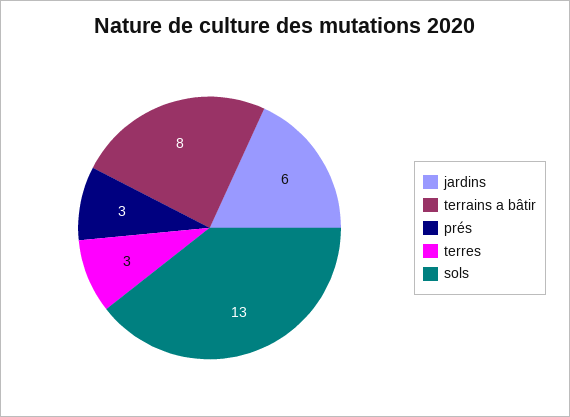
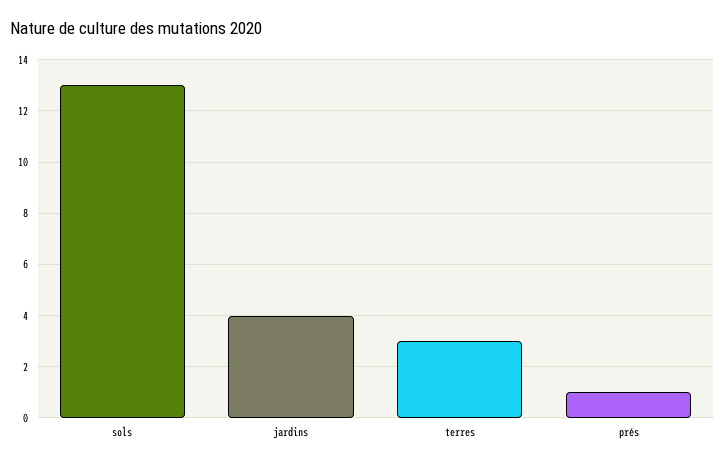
  {
-   "jardins": 6,
+   "jardins": 4,
-   "terrains a bâtir": 8,
-   "prés": 3,
+   "prés": 1,
    "terres": 3,
    "sols": 13
  }

